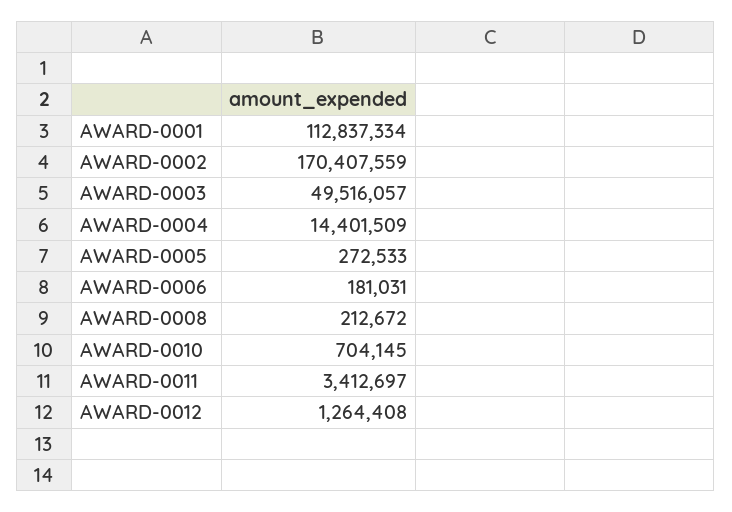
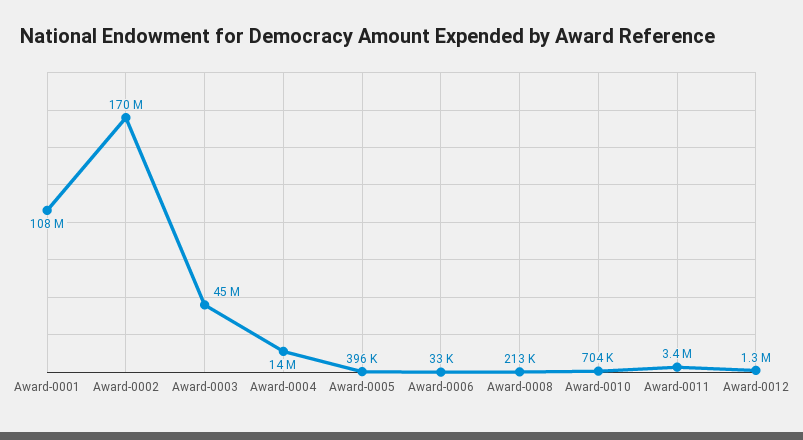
  {
-   "AWARD-0001": 112837334,
+   "AWARD-0001": 108000000,
    "AWARD-0002": 170407559,
-   "AWARD-0003": 49516057,
+   "AWARD-0003": 45000000,
    "AWARD-0004": 14401509,
-   "AWARD-0005": 272533,
+   "AWARD-0005": 396000,
-   "AWARD-0006": 181031,
+   "AWARD-0006": 33000,
    "AWARD-0008": 212672,
    "AWARD-0010": 704145,
    "AWARD-0011": 3412697,
    "AWARD-0012": 1264408
  }

